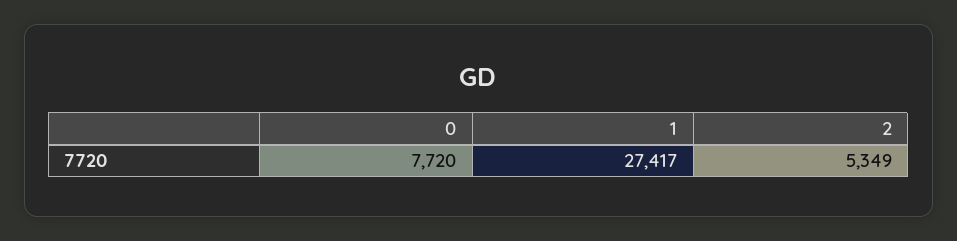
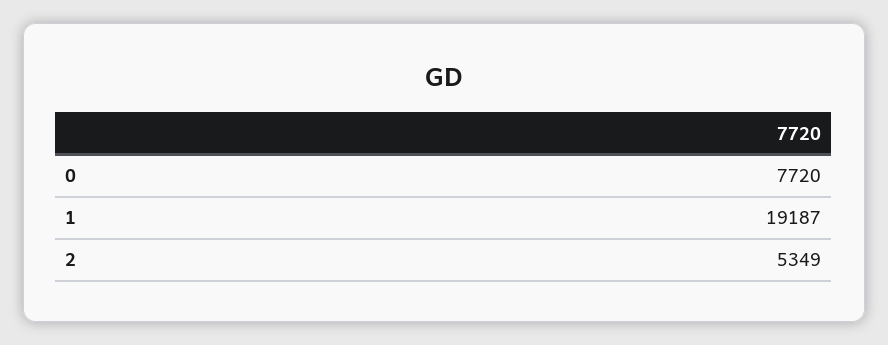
  {
    "0": 7720,
-   "1": 27417,
+   "1": 19187,
    "2": 5349
  }

